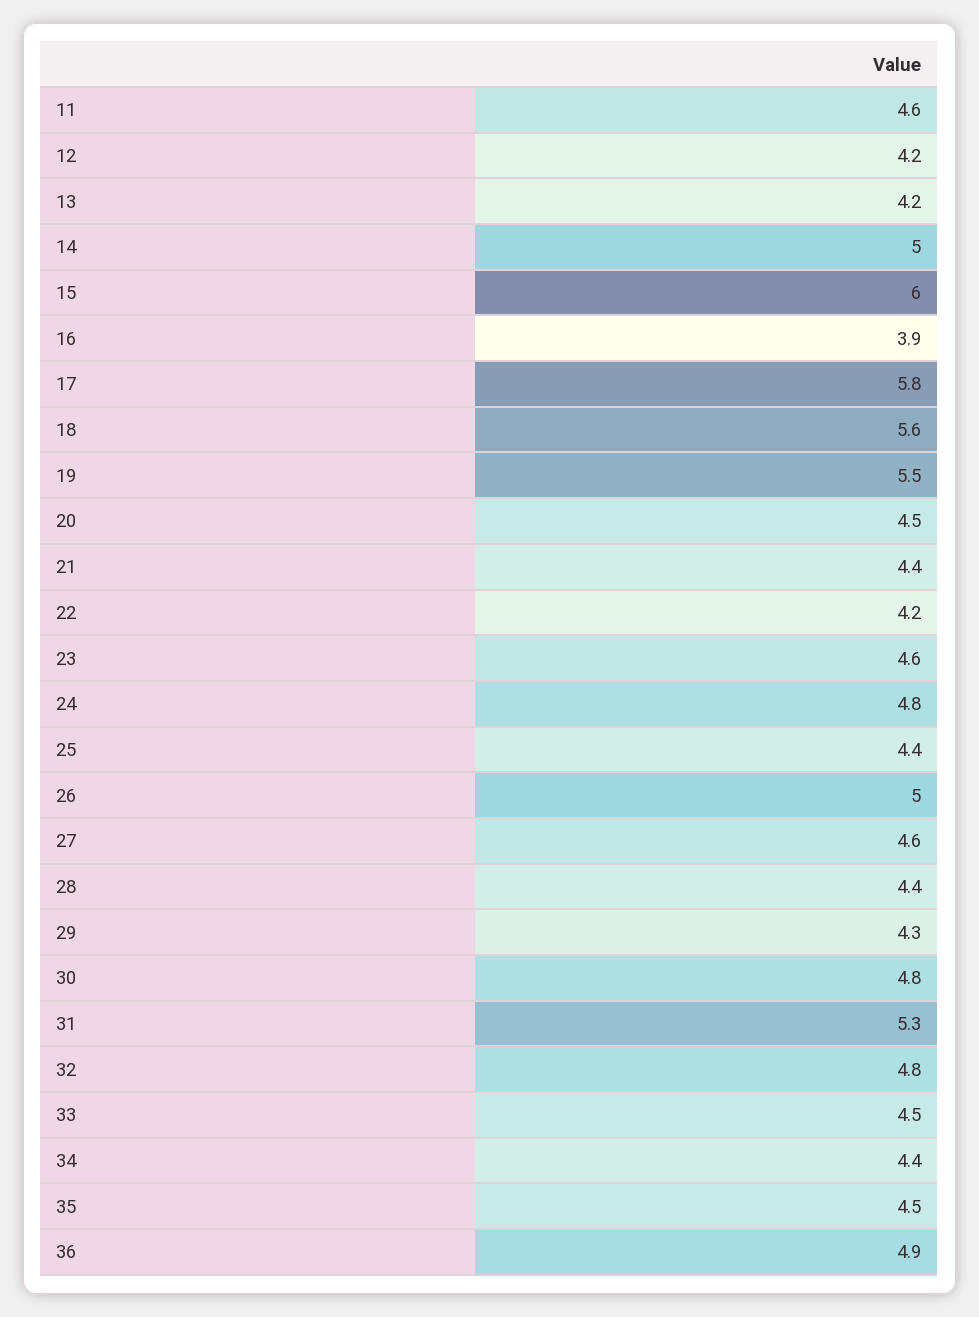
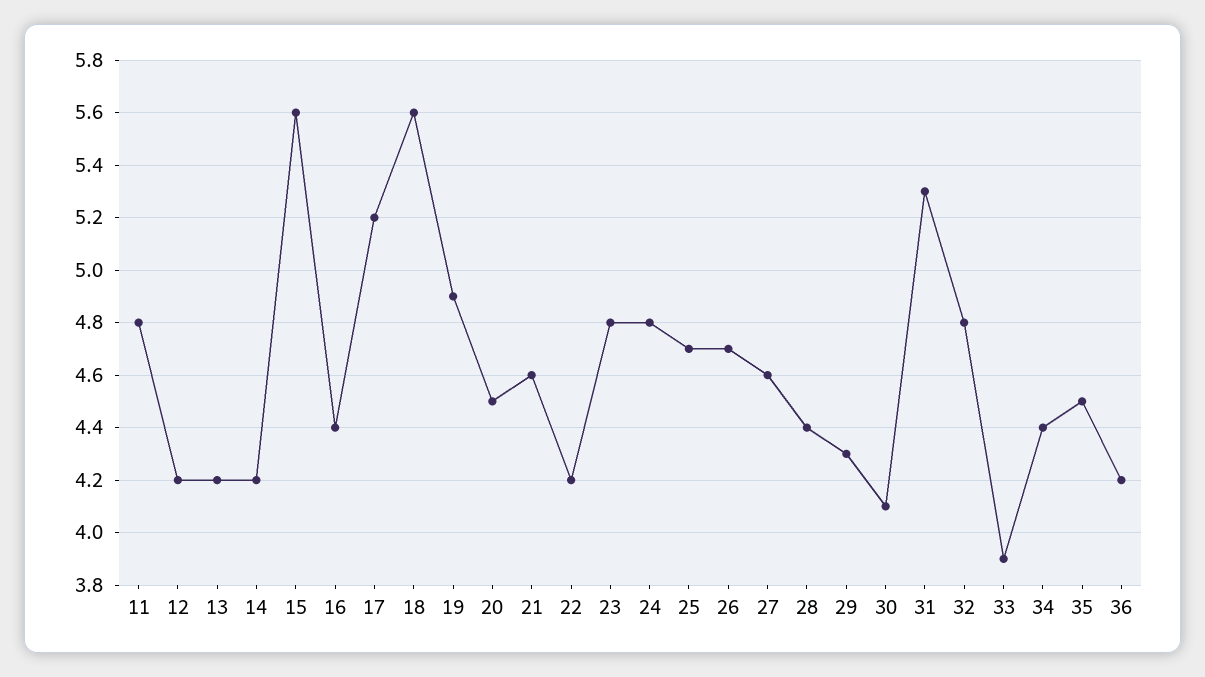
  {
-   "11": 4.6,
+   "11": 4.8,
    "12": 4.2,
    "13": 4.2,
-   "14": 5,
+   "14": 4.2,
-   "15": 6,
+   "15": 5.6,
-   "16": 3.9,
+   "16": 4.4,
-   "17": 5.8,
+   "17": 5.2,
    "18": 5.6,
-   "19": 5.5,
+   "19": 4.9,
    "20": 4.5,
-   "21": 4.4,
+   "21": 4.6,
    "22": 4.2,
-   "23": 4.6,
+   "23": 4.8,
    "24": 4.8,
-   "25": 4.4,
+   "25": 4.7,
-   "26": 5,
+   "26": 4.7,
    "27": 4.6,
    "28": 4.4,
    "29": 4.3,
-   "30": 4.8,
+   "30": 4.1,
    "31": 5.3,
    "32": 4.8,
-   "33": 4.5,
+   "33": 3.9,
    "34": 4.4,
    "35": 4.5,
-   "36": 4.9
+   "36": 4.2
  }

